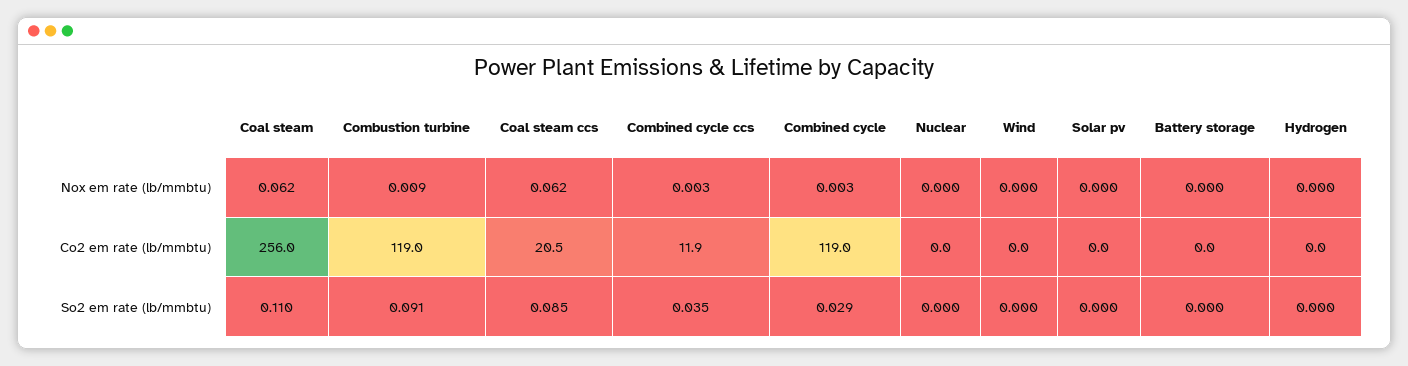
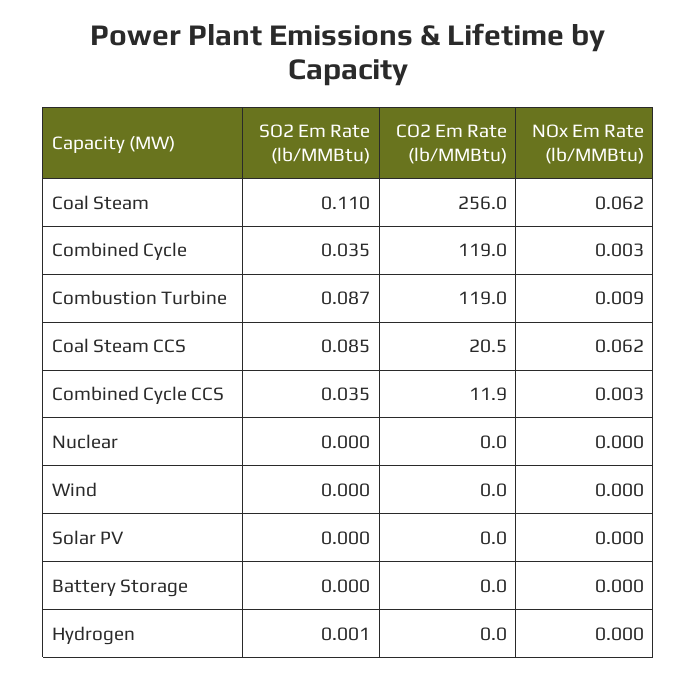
  {
    "Coal steam": {
      "Nox em rate (lb/mmbtu)": 0.062,
      "Co2 em rate (lb/mmbtu)": 256,
      "So2 em rate (lb/mmbtu)": 0.11
    },
    "Combustion turbine": {
      "Nox em rate (lb/mmbtu)": 0.009,
      "Co2 em rate (lb/mmbtu)": 119,
-     "So2 em rate (lb/mmbtu)": 0.091
+     "So2 em rate (lb/mmbtu)": 0.087
    },
    "Coal steam ccs": {
      "Nox em rate (lb/mmbtu)": 0.062,
      "Co2 em rate (lb/mmbtu)": 20.5,
      "So2 em rate (lb/mmbtu)": 0.085
    },
    "Combined cycle ccs": {
      "Nox em rate (lb/mmbtu)": 0.003,
      "Co2 em rate (lb/mmbtu)": 11.9,
      "So2 em rate (lb/mmbtu)": 0.035
    },
    "Combined cycle": {
      "Nox em rate (lb/mmbtu)": 0.003,
      "Co2 em rate (lb/mmbtu)": 119,
-     "So2 em rate (lb/mmbtu)": 0.029
+     "So2 em rate (lb/mmbtu)": 0.035
    },
    "Nuclear": {
      "Nox em rate (lb/mmbtu)": 0,
      "Co2 em rate (lb/mmbtu)": 0,
      "So2 em rate (lb/mmbtu)": 0
    },
    "Wind": {
      "Nox em rate (lb/mmbtu)": 0,
      "Co2 em rate (lb/mmbtu)": 0,
      "So2 em rate (lb/mmbtu)": 0
    },
    "Solar pv": {
      "Nox em rate (lb/mmbtu)": 0,
      "Co2 em rate (lb/mmbtu)": 0,
      "So2 em rate (lb/mmbtu)": 0
    },
    "Battery storage": {
      "Nox em rate (lb/mmbtu)": 0,
      "Co2 em rate (lb/mmbtu)": 0,
      "So2 em rate (lb/mmbtu)": 0
    },
    "Hydrogen": {
      "Nox em rate (lb/mmbtu)": 0,
      "Co2 em rate (lb/mmbtu)": 0,
-     "So2 em rate (lb/mmbtu)": 0
+     "So2 em rate (lb/mmbtu)": 0.001
    }
  }

